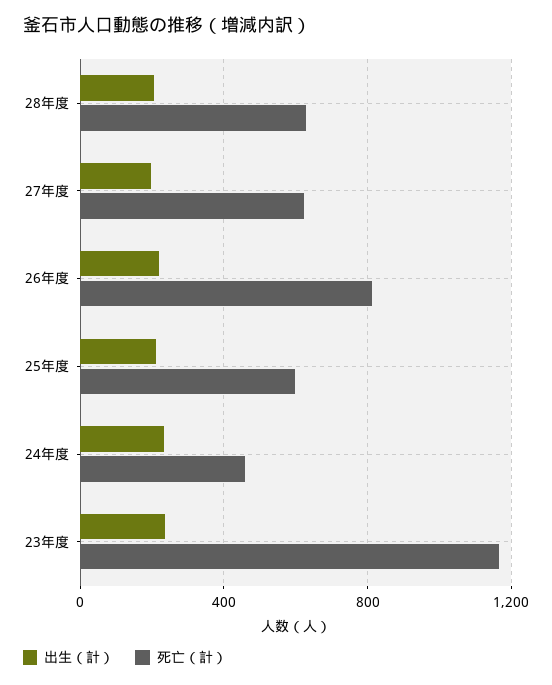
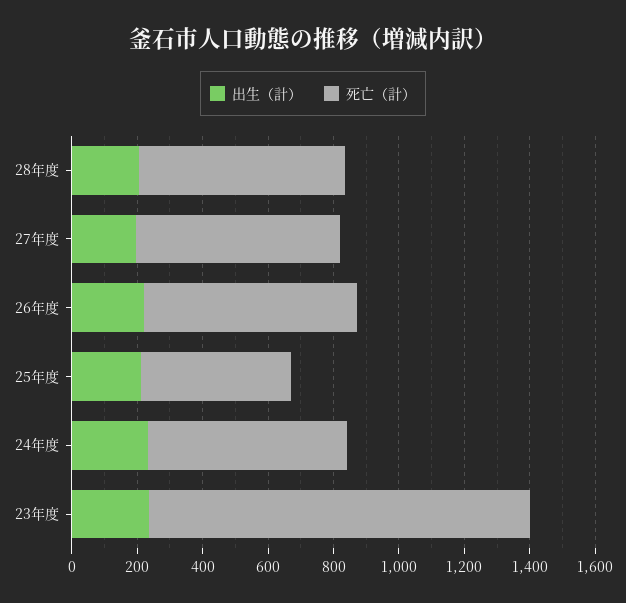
  {
    "出生（計）": {
      "28年度": 200,
      "27年度": 200,
      "26年度": 200,
      "25年度": 200,
      "24年度": 250,
      "23年度": 250
    },
    "死亡（計）": {
      "28年度": 650,
      "27年度": 600,
-     "26年度": 800,
+     "26年度": 650,
-     "25年度": 600,
+     "25年度": 450,
-     "24年度": 450,
+     "24年度": 600,
      "23年度": 1150
    }
  }

